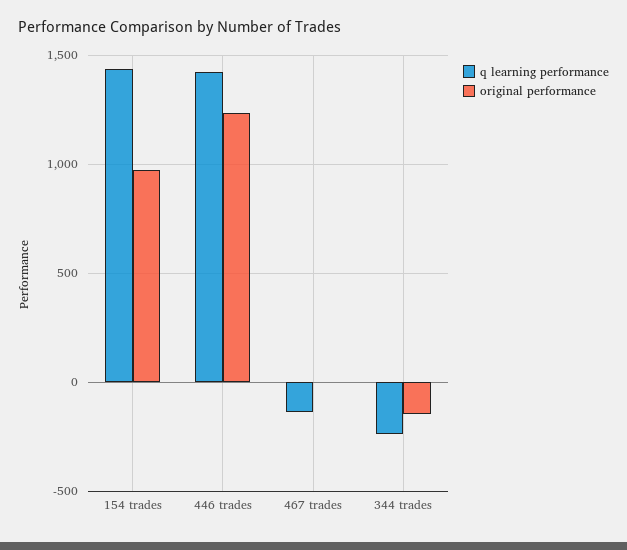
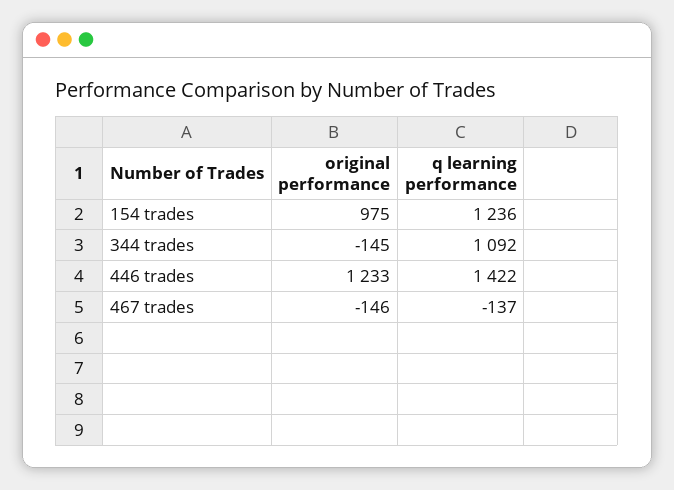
  {
    "q learning performance": {
-     "154 trades": 1450,
+     "154 trades": 1236,
      "446 trades": 1422,
      "467 trades": -137,
-     "344 trades": -250
+     "344 trades": 1092
    },
    "original performance": {
      "154 trades": 975,
      "446 trades": 1233,
-     "467 trades": 0,
+     "467 trades": -146,
      "344 trades": -145
    }
  }

